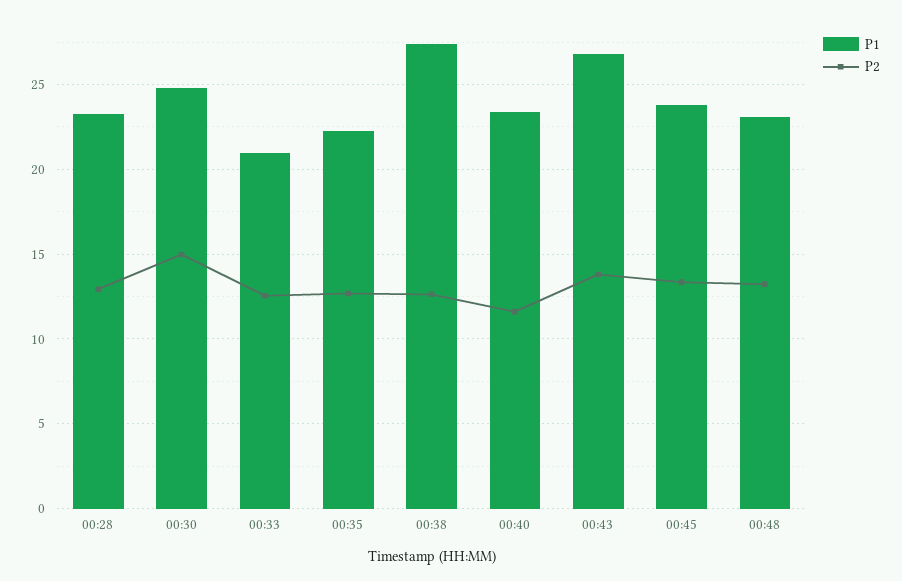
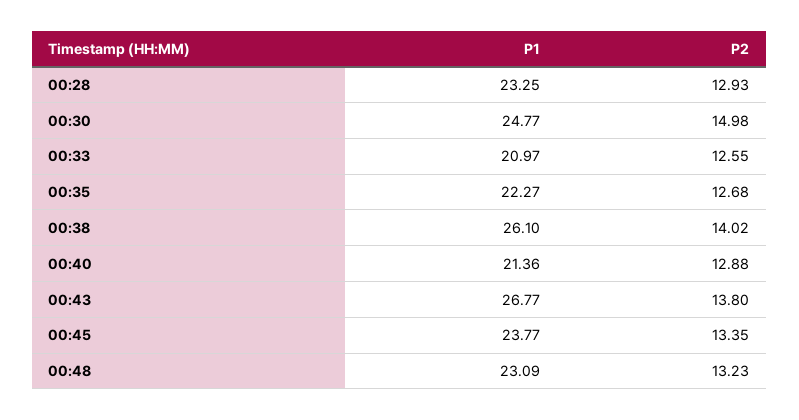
  {
    "P1": {
      "00:28": 23.25,
      "00:30": 24.77,
      "00:33": 20.97,
      "00:35": 22.27,
-     "00:38": 27.5,
+     "00:38": 26.1,
-     "00:40": 23.5,
+     "00:40": 21.36,
      "00:43": 26.77,
      "00:45": 23.77,
      "00:48": 23.09
    },
    "P2": {
      "00:28": 12.93,
      "00:30": 14.98,
      "00:33": 12.55,
      "00:35": 12.68,
-     "00:38": 12.5,
+     "00:38": 14.02,
-     "00:40": 11.5,
+     "00:40": 12.88,
      "00:43": 13.8,
      "00:45": 13.35,
      "00:48": 13.23
    }
  }

